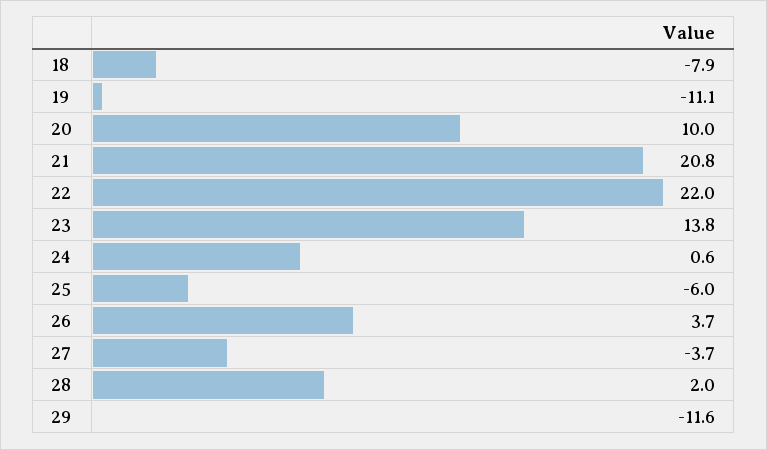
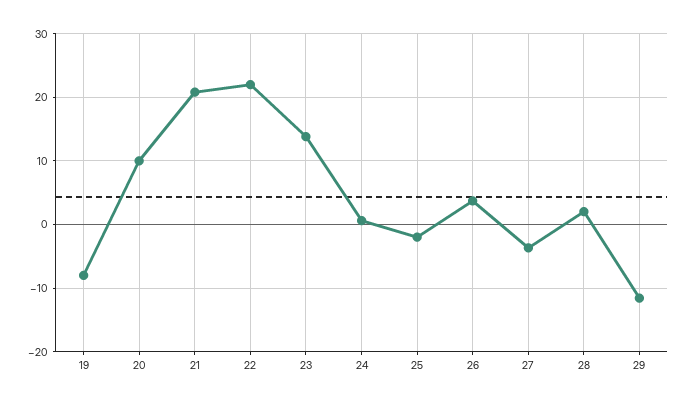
  {
-   "18": -7.9,
-   "19": -11.1,
+   "19": -8,
    "20": 10,
    "21": 20.8,
    "22": 22,
    "23": 13.8,
    "24": 0.6,
-   "25": -6,
+   "25": -2,
    "26": 3.7,
    "27": -3.7,
    "28": 2,
    "29": -11.6
  }

